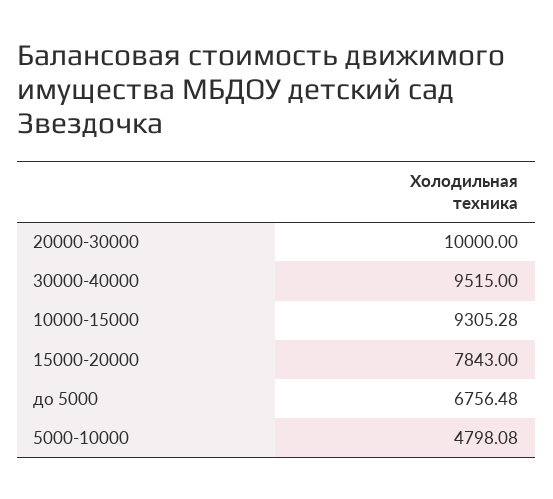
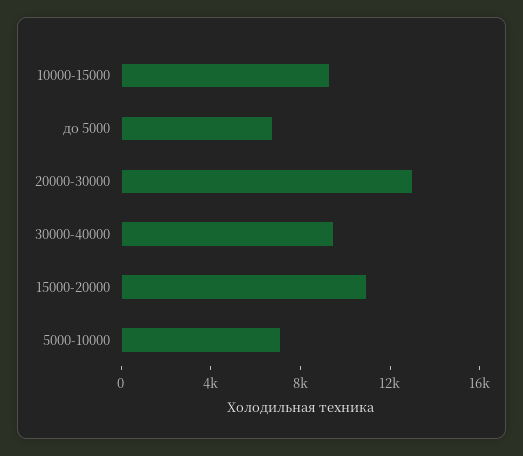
  {
-   "20000-30000": 10000,
+   "20000-30000": 13000,
    "30000-40000": 9515,
    "10000-15000": 9305.28,
-   "15000-20000": 7843,
+   "15000-20000": 11000,
    "до 5000": 6756.48,
-   "5000-10000": 4798.08
+   "5000-10000": 7000
  }

